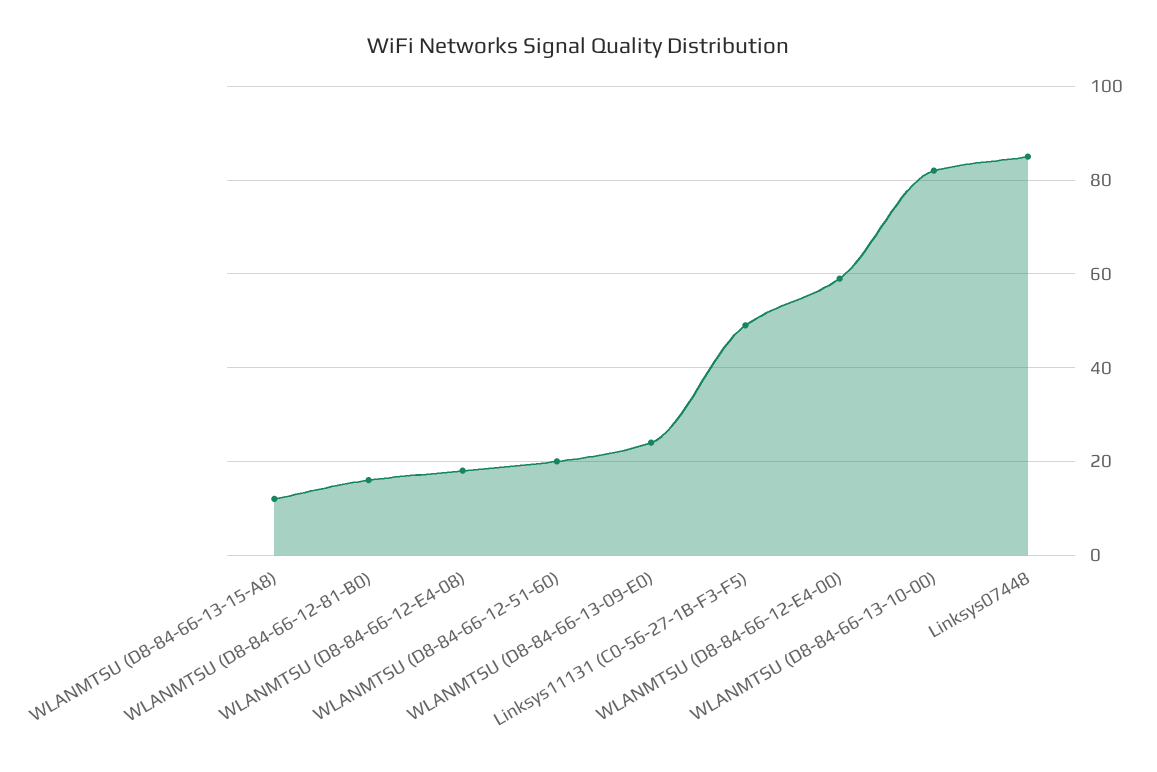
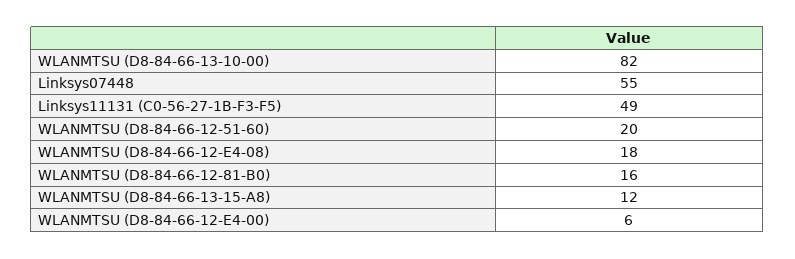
  {
    "WLANMTSU (D8-84-66-13-15-A8)": 12,
    "WLANMTSU (D8-84-66-12-81-B0)": 16,
    "WLANMTSU (D8-84-66-12-E4-08)": 18,
    "WLANMTSU (D8-84-66-12-51-60)": 20,
-   "WLANMTSU (D8-84-66-13-09-E0)": 25,
    "Linksys11131 (C0-56-27-1B-F3-F5)": 49,
-   "WLANMTSU (D8-84-66-12-E4-00)": 60,
+   "WLANMTSU (D8-84-66-12-E4-00)": 6,
    "WLANMTSU (D8-84-66-13-10-00)": 82,
-   "Linksys07448": 85
+   "Linksys07448": 55
  }

